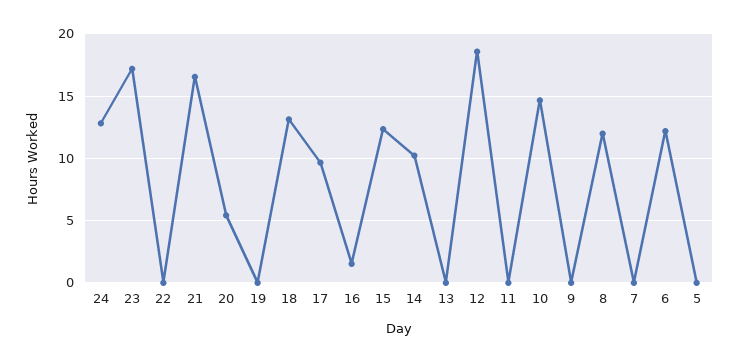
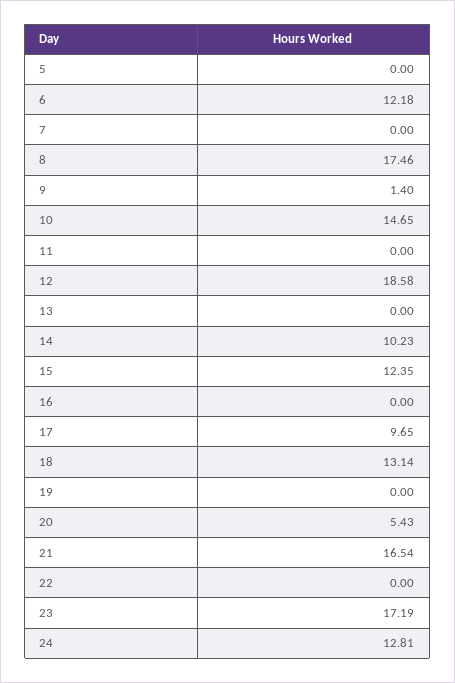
  {
    "24": 12.81,
    "23": 17.19,
    "22": 0,
    "21": 16.54,
    "20": 5.43,
    "19": 0,
    "18": 13.14,
    "17": 9.65,
-   "16": 1.5,
+   "16": 0,
    "15": 12.35,
    "14": 10.23,
    "13": 0,
    "12": 18.58,
    "11": 0,
    "10": 14.65,
-   "9": 0,
+   "9": 1.4,
-   "8": 12,
+   "8": 17.46,
    "7": 0,
    "6": 12.18,
    "5": 0
  }

